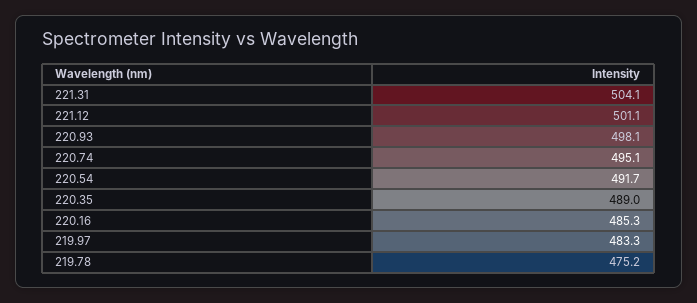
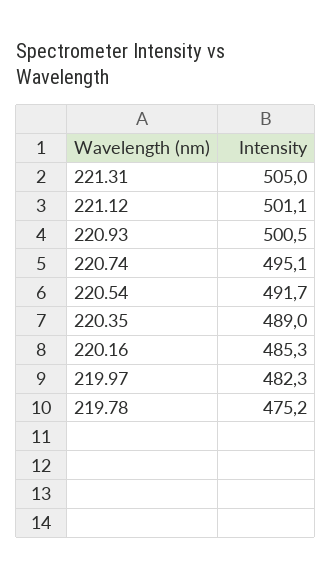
  {
-   "221.31": 504.1,
+   "221.31": 505,
    "221.12": 501.1,
-   "220.93": 498.1,
+   "220.93": 500.5,
    "220.74": 495.1,
    "220.54": 491.7,
    "220.35": 489,
    "220.16": 485.3,
-   "219.97": 483.3,
+   "219.97": 482.3,
    "219.78": 475.2
  }

